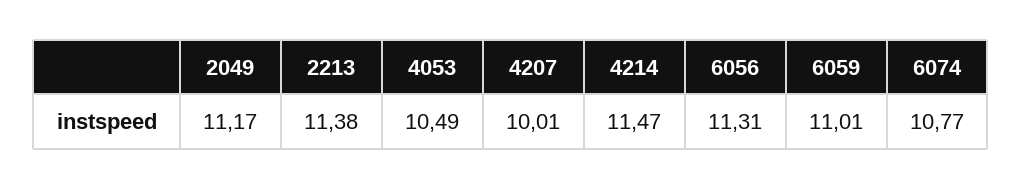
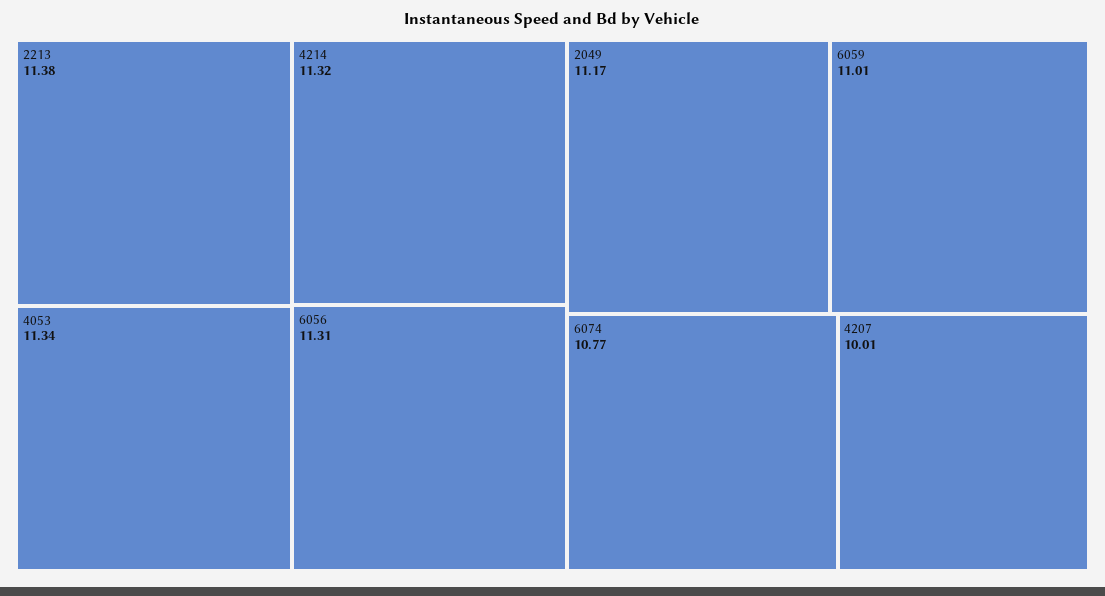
  {
    "2049": 11.17,
    "2213": 11.38,
-   "4053": 10.49,
+   "4053": 11.34,
    "4207": 10.01,
-   "4214": 11.47,
+   "4214": 11.32,
    "6056": 11.31,
    "6059": 11.01,
    "6074": 10.77
  }

